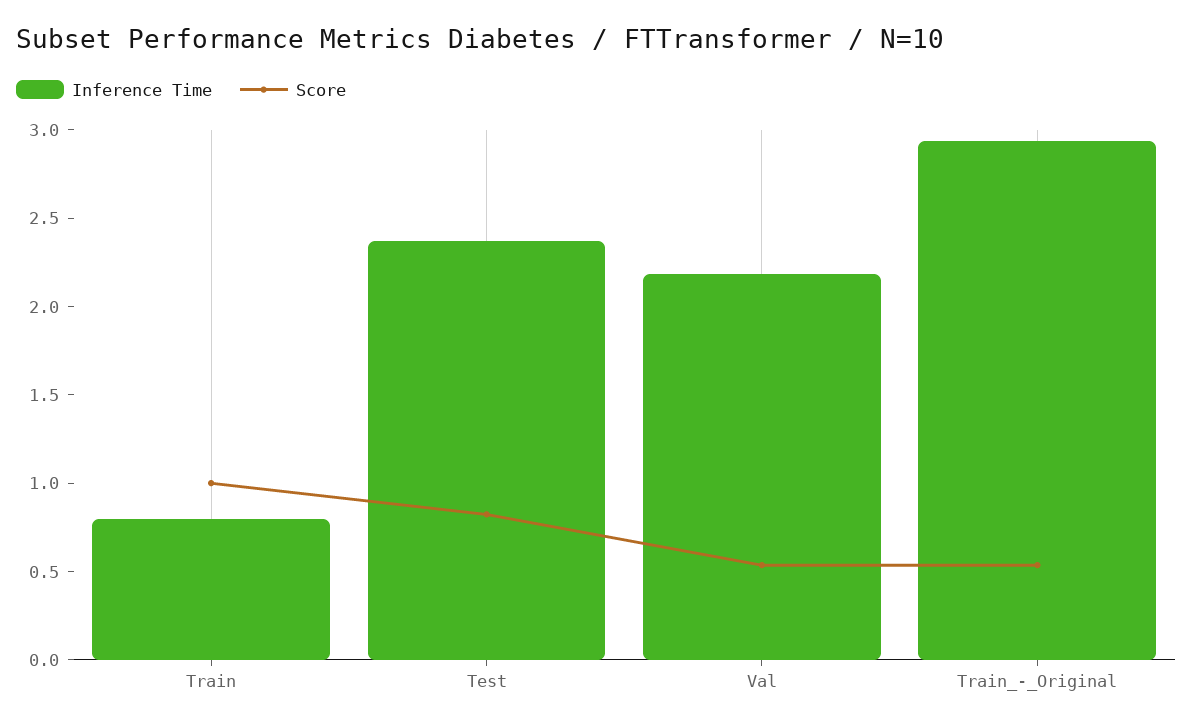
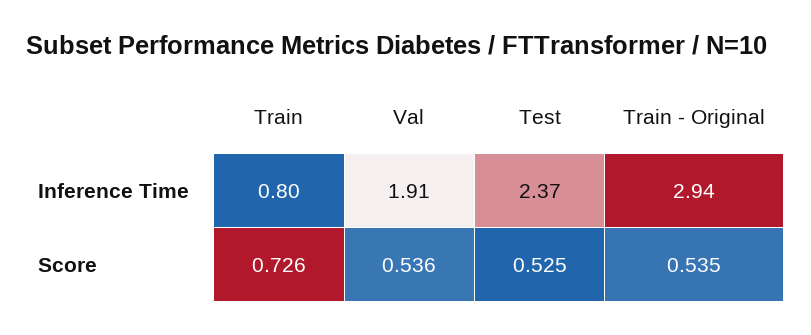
  {
    "Inference Time": {
      "Train": 0.8,
      "Test": 2.37,
-     "Val": 2.2,
+     "Val": 1.91,
      "Train_-_Original": 2.94
    },
    "Score": {
-     "Train": 1,
+     "Train": 0.726,
-     "Test": 0.8,
+     "Test": 0.525,
      "Val": 0.536,
      "Train_-_Original": 0.535
    }
  }

